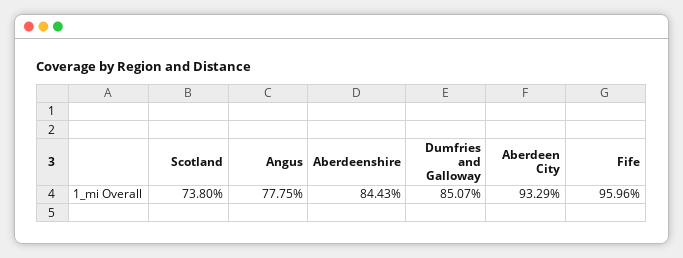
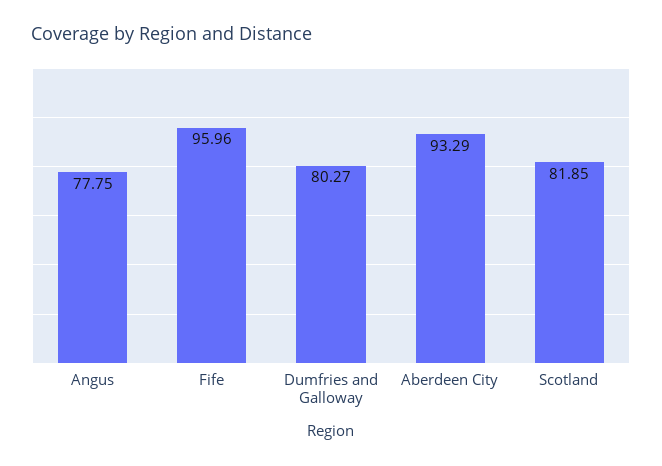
  {
-   "Scotland": 73.8,
+   "Scotland": 81.85,
    "Angus": 77.75,
-   "Aberdeenshire": 84.43,
-   "Dumfries and Galloway": 85.07,
+   "Dumfries and Galloway": 80.27,
    "Aberdeen City": 93.29,
    "Fife": 95.96
  }

